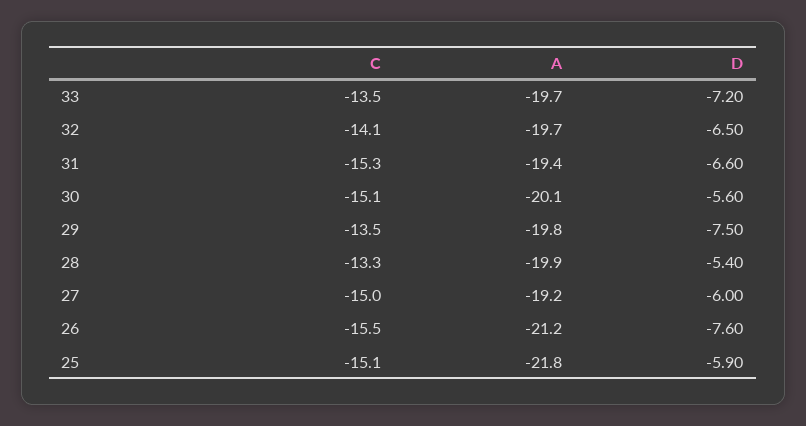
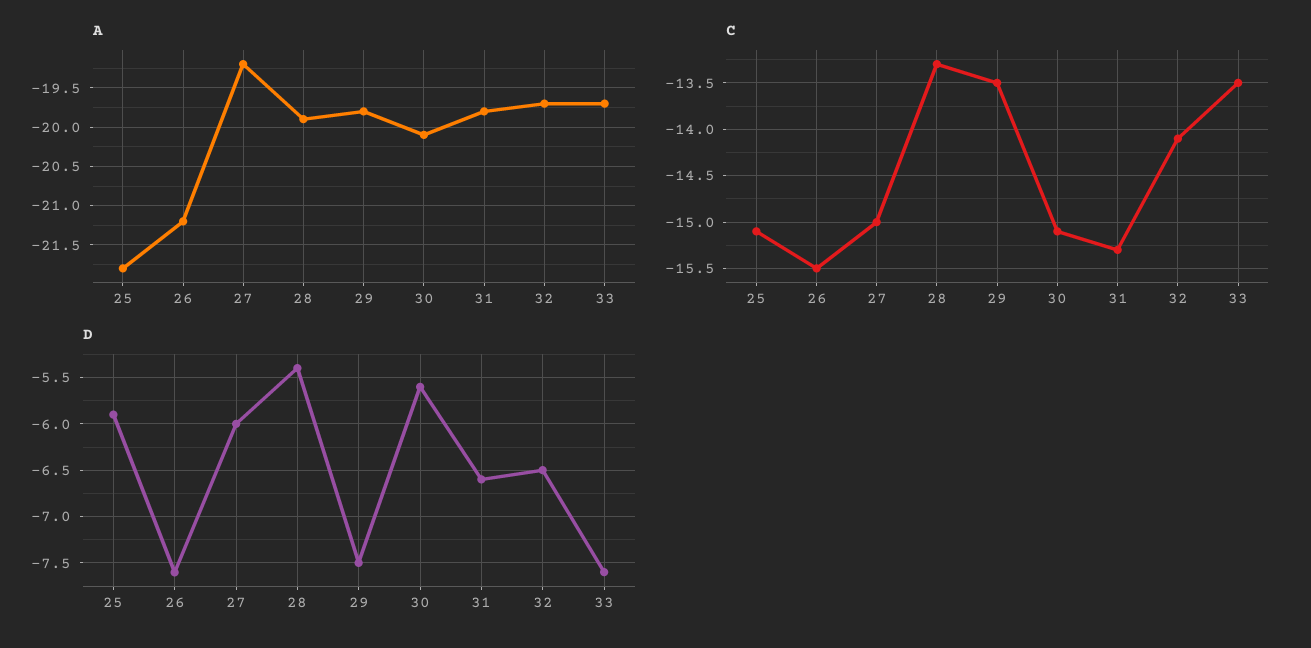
  {
    "C": {
      "33": -13.5,
      "32": -14.1,
      "31": -15.3,
      "30": -15.1,
      "29": -13.5,
      "28": -13.3,
      "27": -15,
      "26": -15.5,
      "25": -15.1
    },
    "A": {
      "33": -19.7,
      "32": -19.7,
-     "31": -19.4,
+     "31": -19.8,
      "30": -20.1,
      "29": -19.8,
      "28": -19.9,
      "27": -19.2,
      "26": -21.2,
      "25": -21.8
    },
    "D": {
-     "33": -7.2,
+     "33": -7.6,
      "32": -6.5,
      "31": -6.6,
      "30": -5.6,
      "29": -7.5,
      "28": -5.4,
      "27": -6,
      "26": -7.6,
      "25": -5.9
    }
  }

